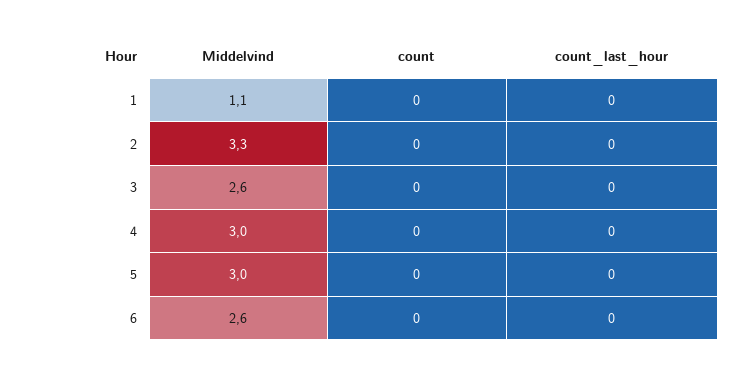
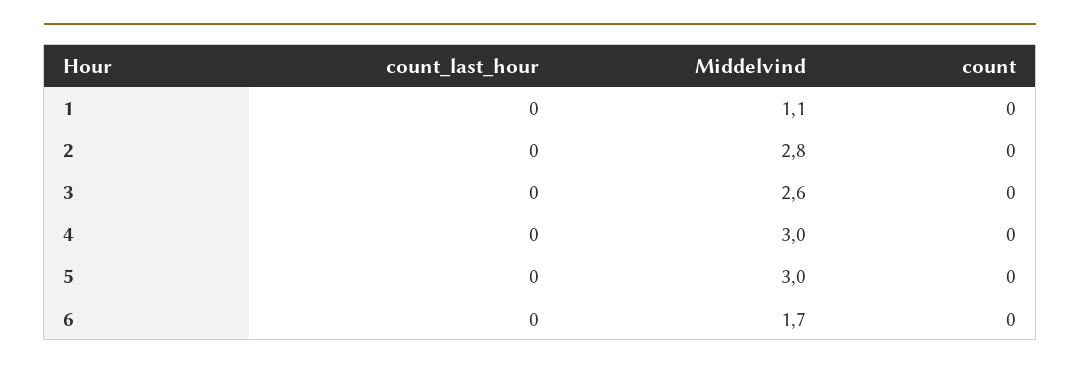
  {
    "Middelvind": {
      "1": 1.1,
-     "2": 3.3,
+     "2": 2.8,
      "3": 2.6,
      "4": 3,
      "5": 3,
-     "6": 2.6
+     "6": 1.7
    },
    "count": {
      "1": 0,
      "2": 0,
      "3": 0,
      "4": 0,
      "5": 0,
      "6": 0
    },
    "count_last_hour": {
      "1": 0,
      "2": 0,
      "3": 0,
      "4": 0,
      "5": 0,
      "6": 0
    }
  }

